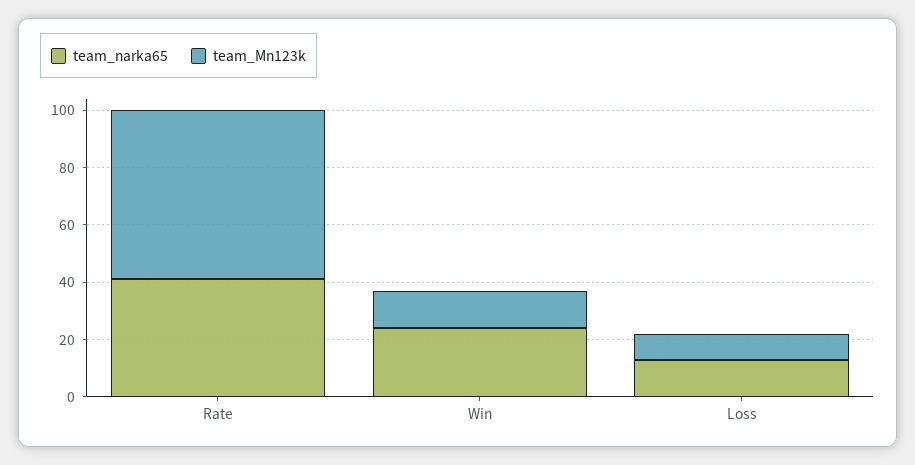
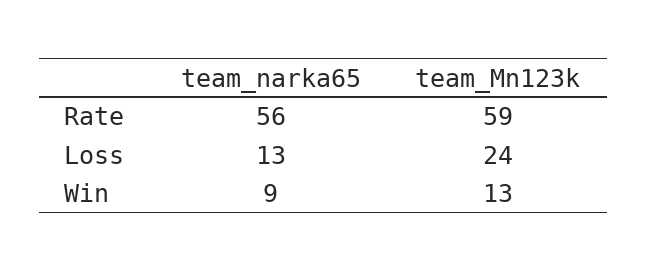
  {
    "team_narka65": {
-     "Rate": 40,
+     "Rate": 56,
-     "Win": 25,
+     "Win": 9,
      "Loss": 13
    },
    "team_Mn123k": {
      "Rate": 59,
      "Win": 13,
-     "Loss": 10
+     "Loss": 24
    }
  }

